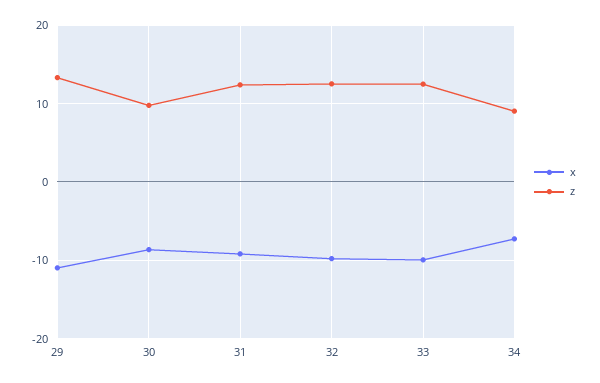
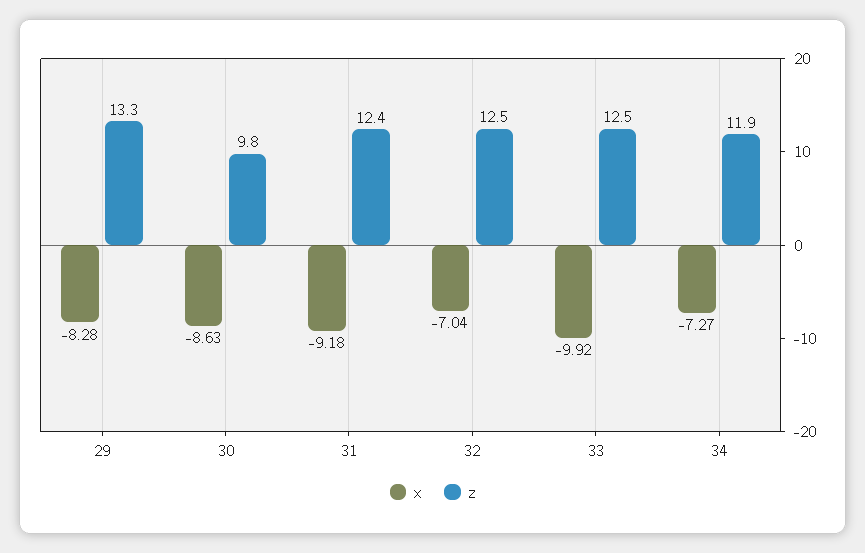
  {
    "x": {
-     "29": -11,
+     "29": -8.28,
      "30": -8.63,
      "31": -9.18,
-     "32": -10,
+     "32": -7.04,
      "33": -9.92,
      "34": -7.27
    },
    "z": {
      "29": 13.3,
      "30": 9.8,
      "31": 12.4,
      "32": 12.5,
      "33": 12.5,
-     "34": 9
+     "34": 11.9
    }
  }

